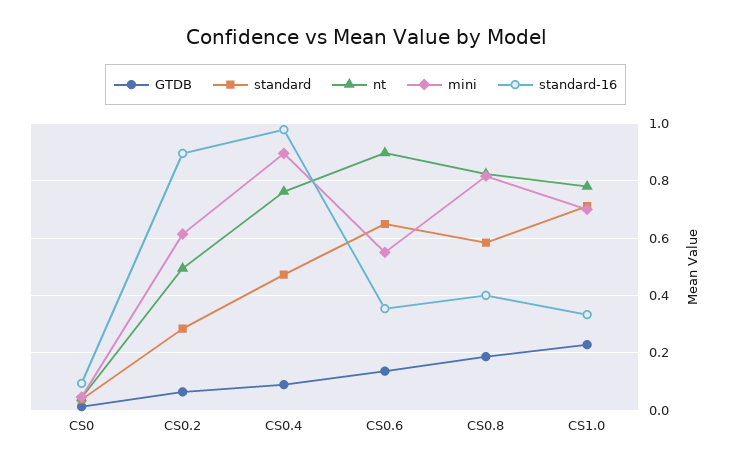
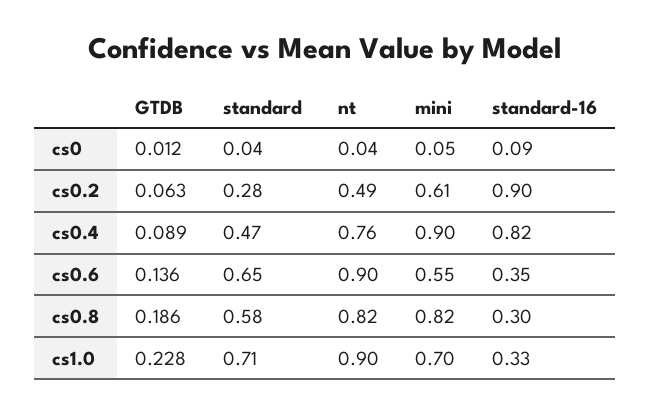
  {
    "GTDB": {
      "CS0": 0.012,
      "CS0.2": 0.063,
      "CS0.4": 0.089,
      "CS0.6": 0.136,
      "CS0.8": 0.186,
      "CS1.0": 0.228
    },
    "standard": {
      "CS0": 0.04,
      "CS0.2": 0.28,
      "CS0.4": 0.47,
      "CS0.6": 0.65,
      "CS0.8": 0.58,
      "CS1.0": 0.71
    },
    "nt": {
      "CS0": 0.04,
      "CS0.2": 0.49,
      "CS0.4": 0.76,
      "CS0.6": 0.9,
      "CS0.8": 0.82,
-     "CS1.0": 0.775
+     "CS1.0": 0.9
    },
    "mini": {
      "CS0": 0.05,
      "CS0.2": 0.61,
      "CS0.4": 0.9,
      "CS0.6": 0.55,
      "CS0.8": 0.82,
      "CS1.0": 0.7
    },
    "standard-16": {
      "CS0": 0.09,
      "CS0.2": 0.9,
-     "CS0.4": 0.975,
+     "CS0.4": 0.82,
      "CS0.6": 0.35,
-     "CS0.8": 0.4,
+     "CS0.8": 0.3,
      "CS1.0": 0.33
    }
  }

